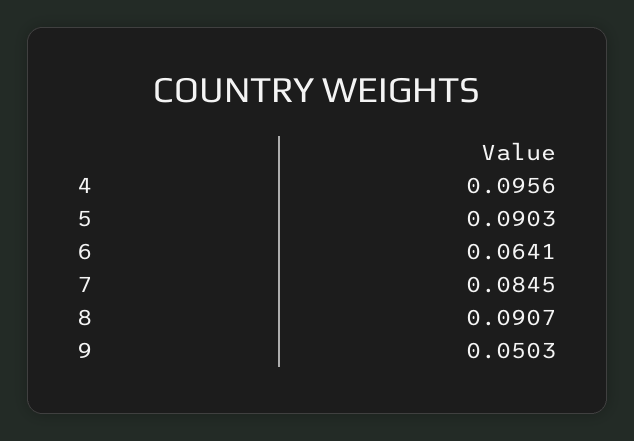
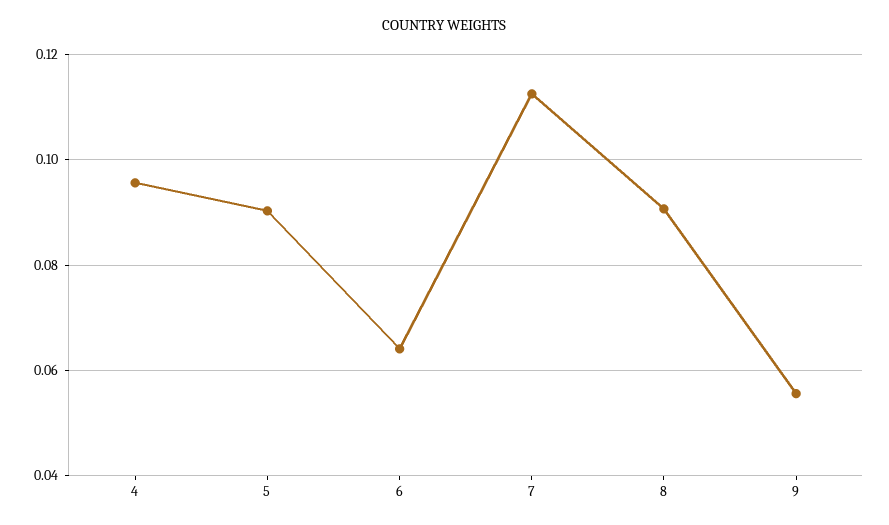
  {
    "4": 0.0956,
    "5": 0.0903,
    "6": 0.0641,
-   "7": 0.0845,
+   "7": 0.112,
    "8": 0.0907,
-   "9": 0.0503
+   "9": 0.056
  }

